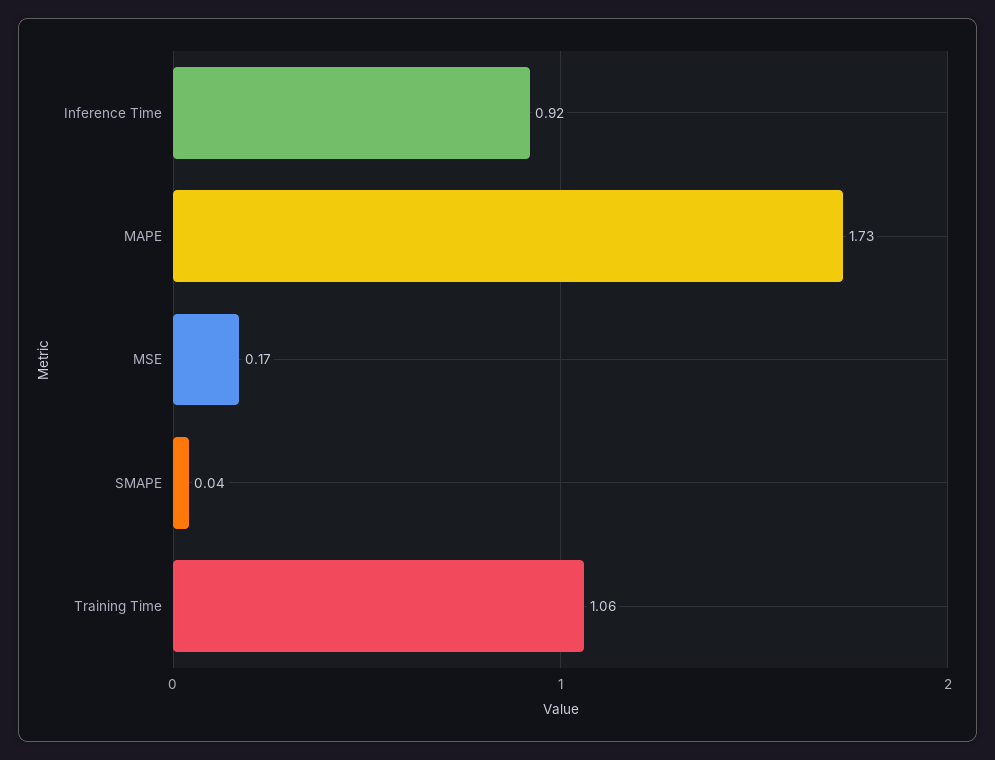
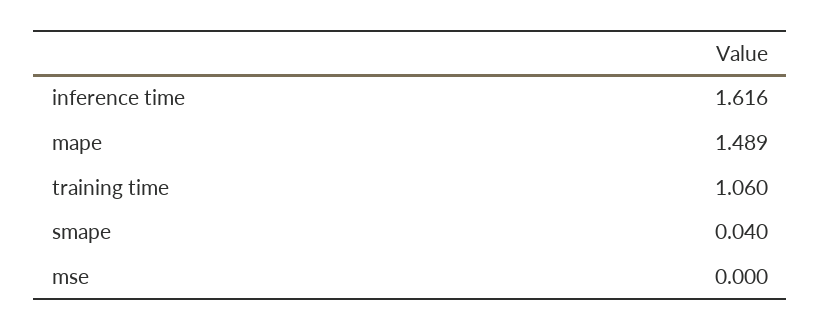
  {
-   "Inference Time": 0.92,
+   "Inference Time": 1.616,
-   "MAPE": 1.73,
+   "MAPE": 1.489,
-   "MSE": 0.17,
+   "MSE": 0,
    "SMAPE": 0.04,
    "Training Time": 1.06
  }

